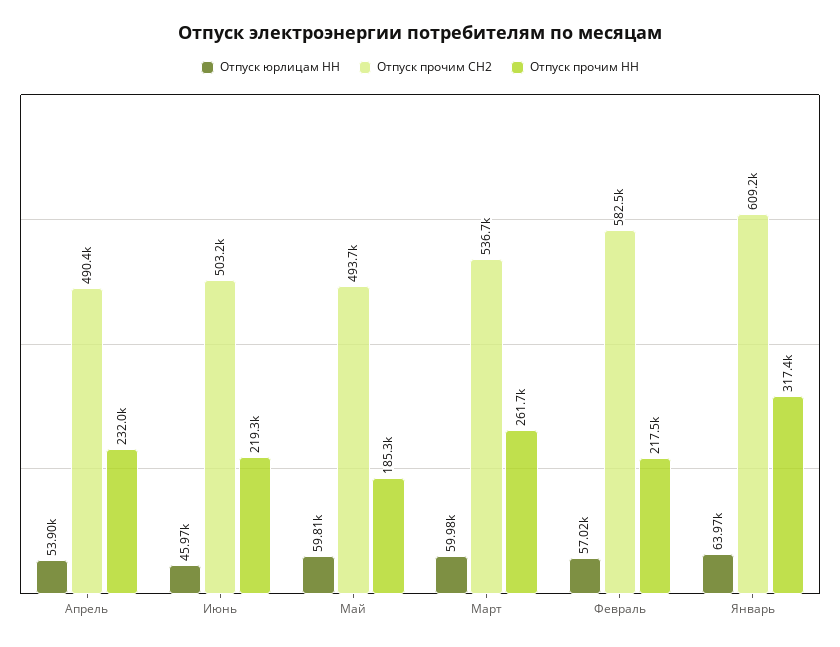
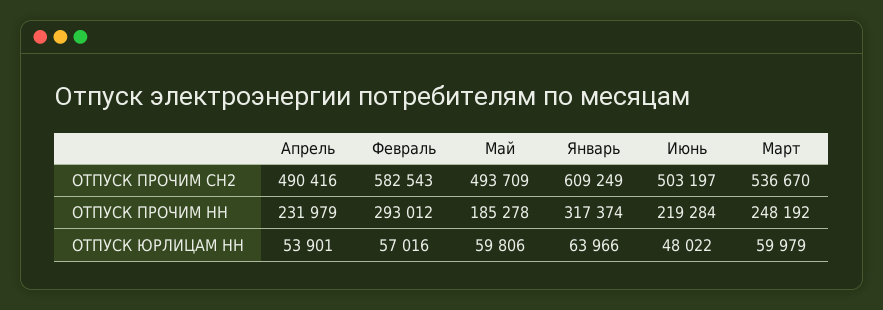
  {
    "Отпуск юрлицам НН": {
      "Апрель": 53901,
-     "Июнь": 45970,
+     "Июнь": 48022,
      "Май": 59806,
      "Март": 59979,
      "Февраль": 57016,
      "Январь": 63966
    },
    "Отпуск прочим СН2": {
      "Апрель": 490416,
      "Июнь": 503197,
      "Май": 493709,
      "Март": 536670,
      "Февраль": 582543,
      "Январь": 609249
    },
    "Отпуск прочим НН": {
      "Апрель": 231979,
      "Июнь": 219284,
      "Май": 185278,
-     "Март": 261700,
+     "Март": 248192,
-     "Февраль": 217500,
+     "Февраль": 293012,
      "Январь": 317374
    }
  }

